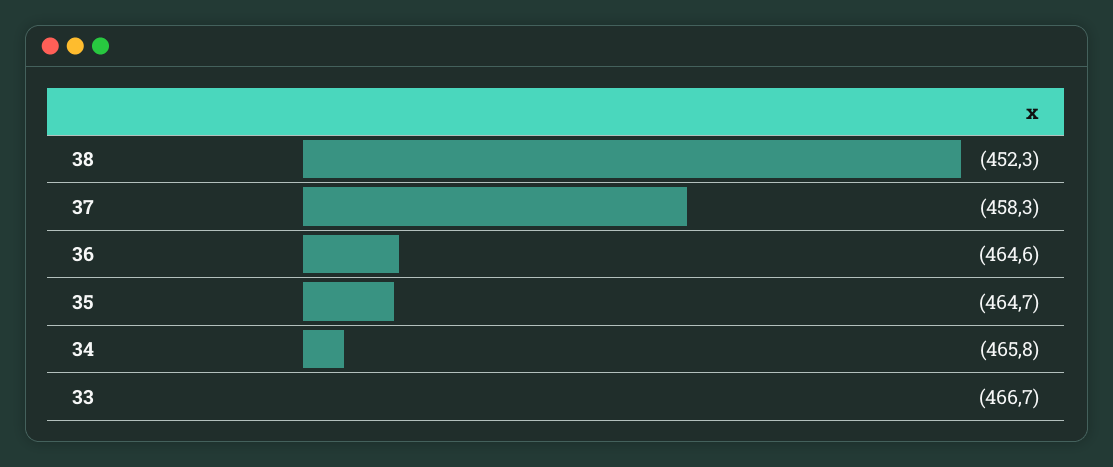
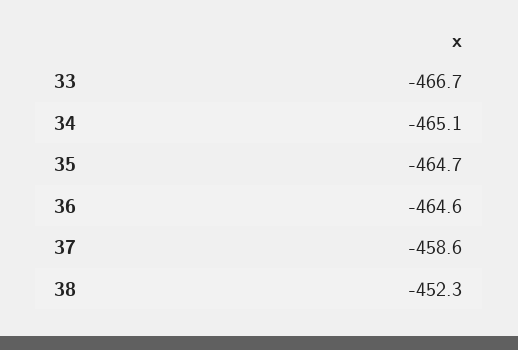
  {
    "38": -452.3,
-   "37": -458.3,
+   "37": -458.6,
    "36": -464.6,
    "35": -464.7,
-   "34": -465.8,
+   "34": -465.1,
    "33": -466.7
  }

